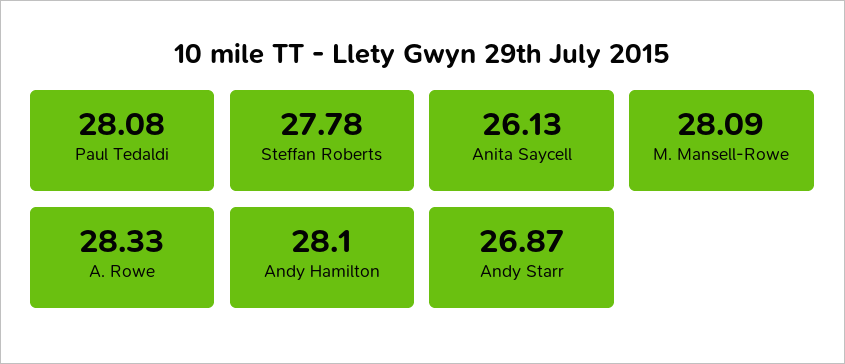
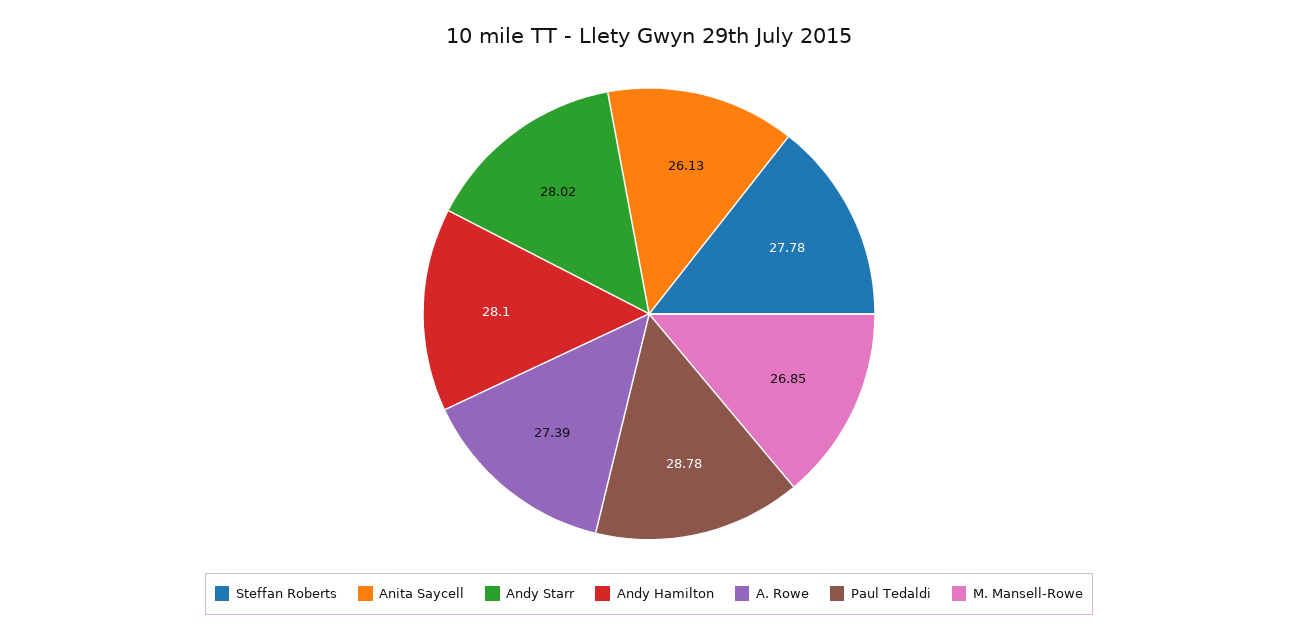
  {
-   "Paul Tedaldi": 28.08,
+   "Paul Tedaldi": 28.78,
    "Steffan Roberts": 27.78,
    "Anita Saycell": 26.13,
-   "M. Mansell-Rowe": 28.09,
+   "M. Mansell-Rowe": 26.85,
-   "A. Rowe": 28.33,
+   "A. Rowe": 27.39,
    "Andy Hamilton": 28.1,
-   "Andy Starr": 26.87
+   "Andy Starr": 28.02
  }

